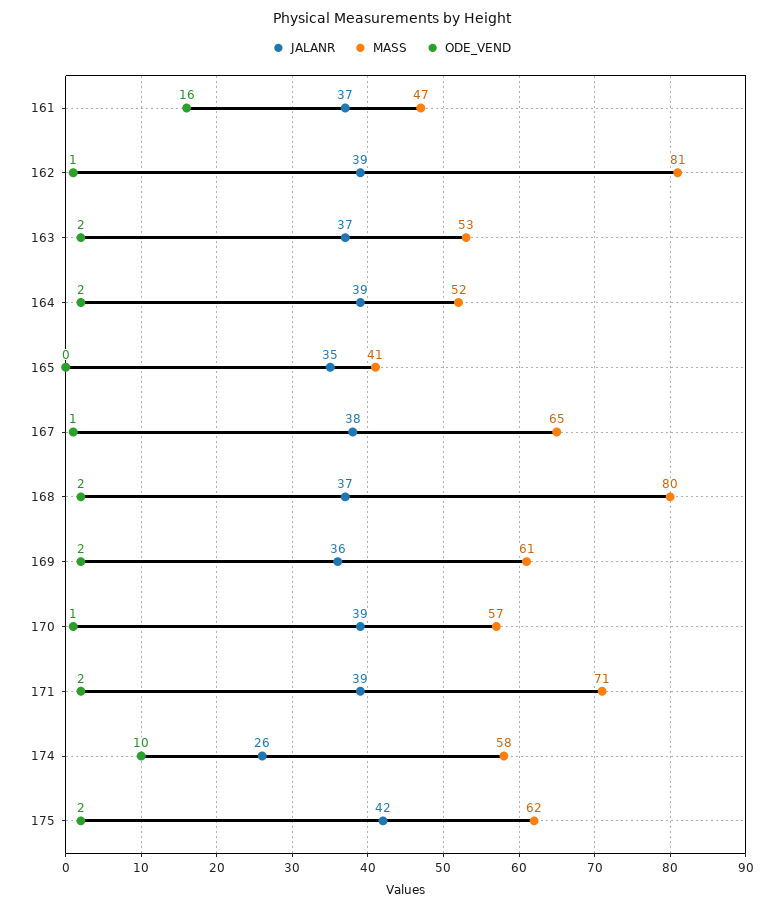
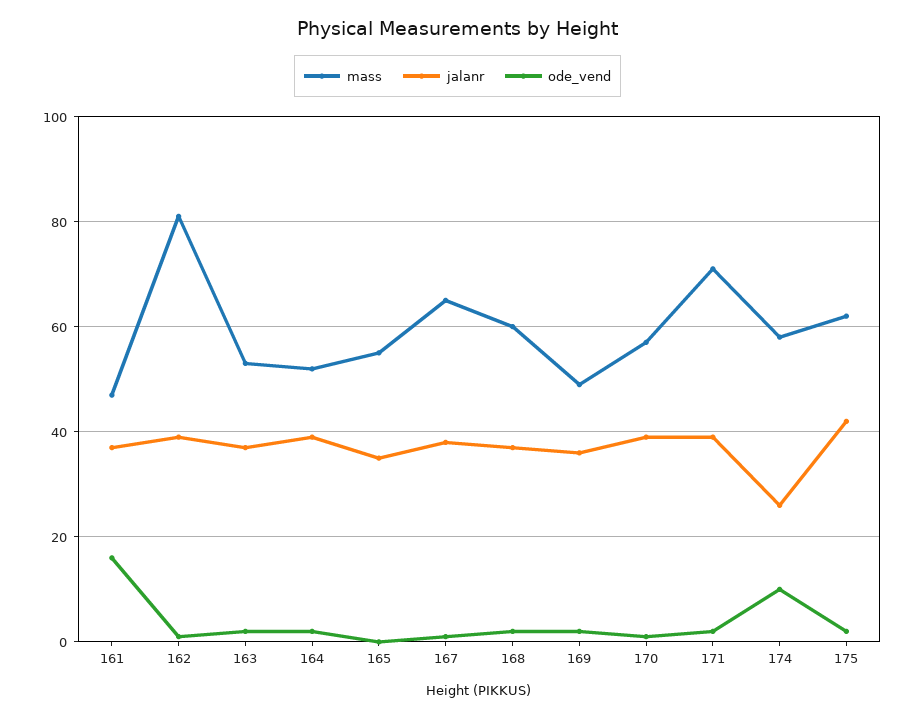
  {
    "JALANR": {
      "161": 37,
      "162": 39,
      "163": 37,
      "164": 39,
      "165": 35,
      "167": 38,
      "168": 37,
      "169": 36,
      "170": 39,
      "171": 39,
      "174": 26,
      "175": 42
    },
    "MASS": {
      "161": 47,
      "162": 81,
      "163": 53,
      "164": 52,
-     "165": 41,
+     "165": 55,
      "167": 65,
-     "168": 80,
+     "168": 60,
-     "169": 61,
+     "169": 50,
      "170": 57,
      "171": 71,
      "174": 58,
      "175": 62
    },
    "ODE_VEND": {
      "161": 16,
      "162": 1,
      "163": 2,
      "164": 2,
      "165": 0,
      "167": 1,
      "168": 2,
      "169": 2,
      "170": 1,
      "171": 2,
      "174": 10,
      "175": 2
    }
  }

